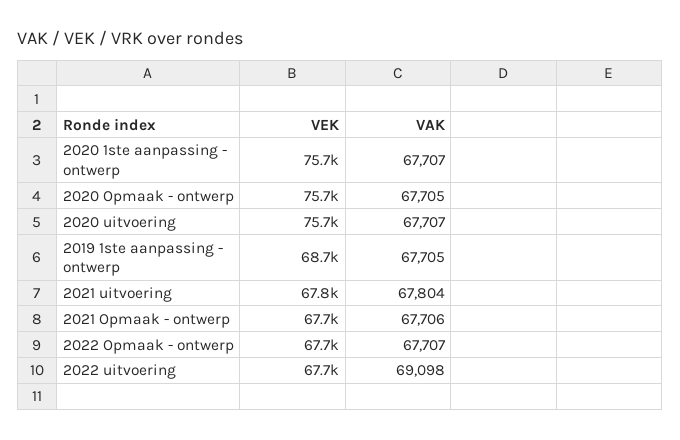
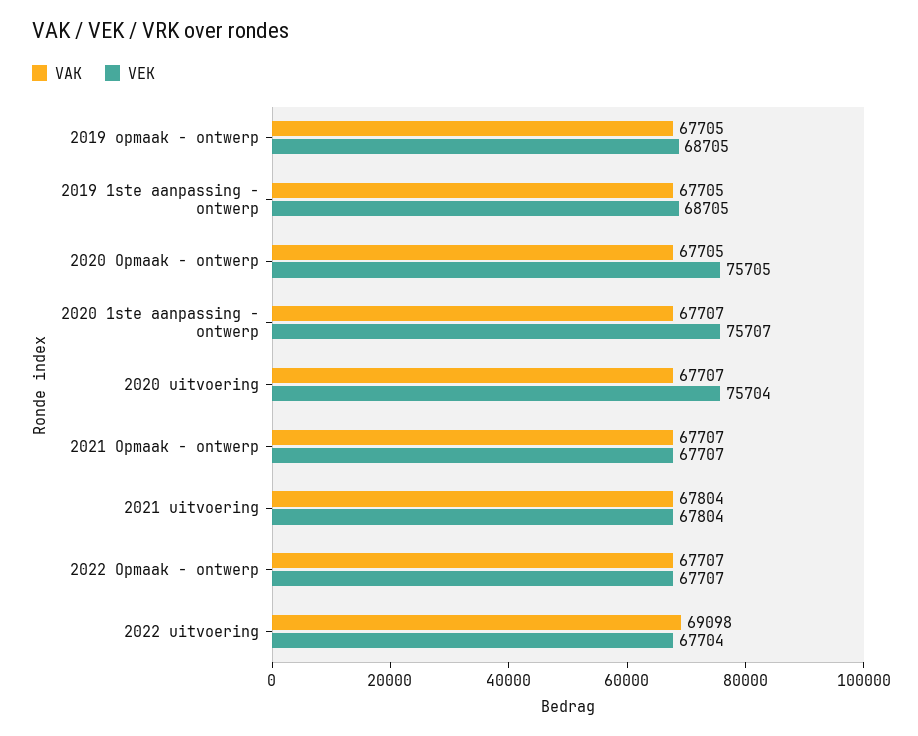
  {
    "VEK": {
      "2020 1ste aanpassing - ontwerp": 75707,
      "2020 Opmaak - ontwerp": 75705,
      "2020 uitvoering": 75704,
      "2019 1ste aanpassing - ontwerp": 68705,
      "2021 uitvoering": 67804,
      "2021 Opmaak - ontwerp": 67707,
      "2022 Opmaak - ontwerp": 67707,
-     "2022 uitvoering": 67704
+     "2022 uitvoering": 67704,
+     "2019 opmaak - ontwerp": 68705
    },
    "VAK": {
      "2020 1ste aanpassing - ontwerp": 67707,
      "2020 Opmaak - ontwerp": 67705,
      "2020 uitvoering": 67707,
      "2019 1ste aanpassing - ontwerp": 67705,
      "2021 uitvoering": 67804,
-     "2021 Opmaak - ontwerp": 67706,
+     "2021 Opmaak - ontwerp": 67707,
      "2022 Opmaak - ontwerp": 67707,
-     "2022 uitvoering": 69098
+     "2022 uitvoering": 69098,
+     "2019 opmaak - ontwerp": 67705
    }
  }

